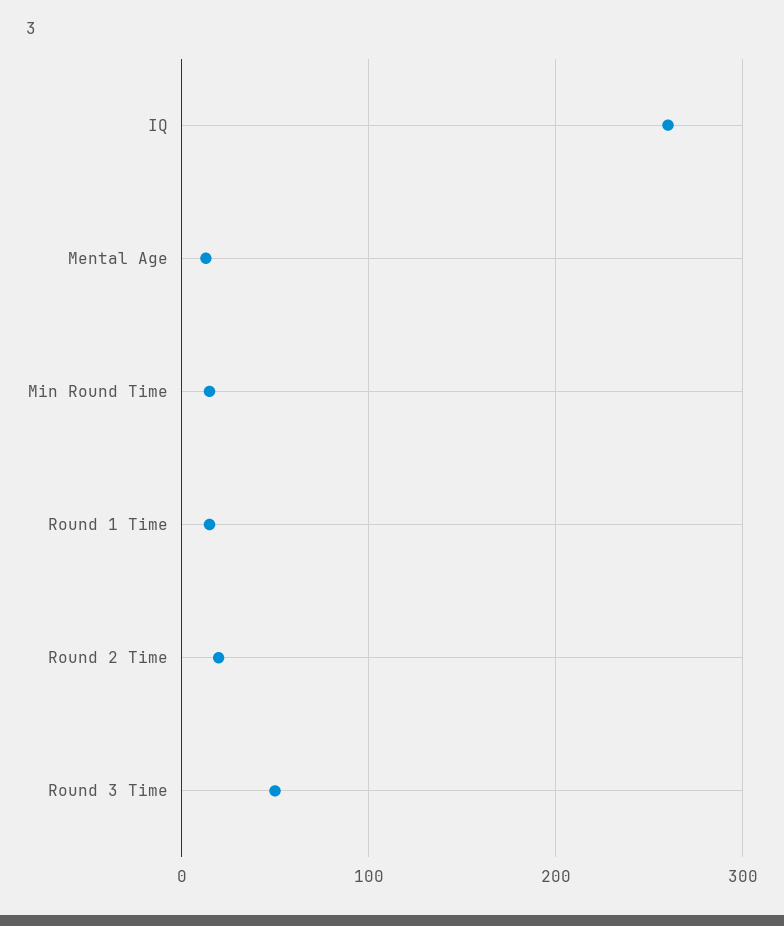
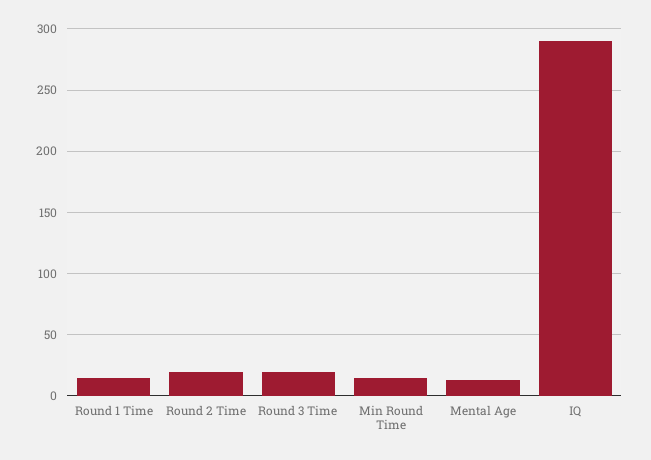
  {
-   "IQ": 260,
+   "IQ": 290,
    "Mental Age": 15,
    "Min Round Time": 15,
    "Round 1 Time": 15,
    "Round 2 Time": 20,
-   "Round 3 Time": 50
+   "Round 3 Time": 20
  }

